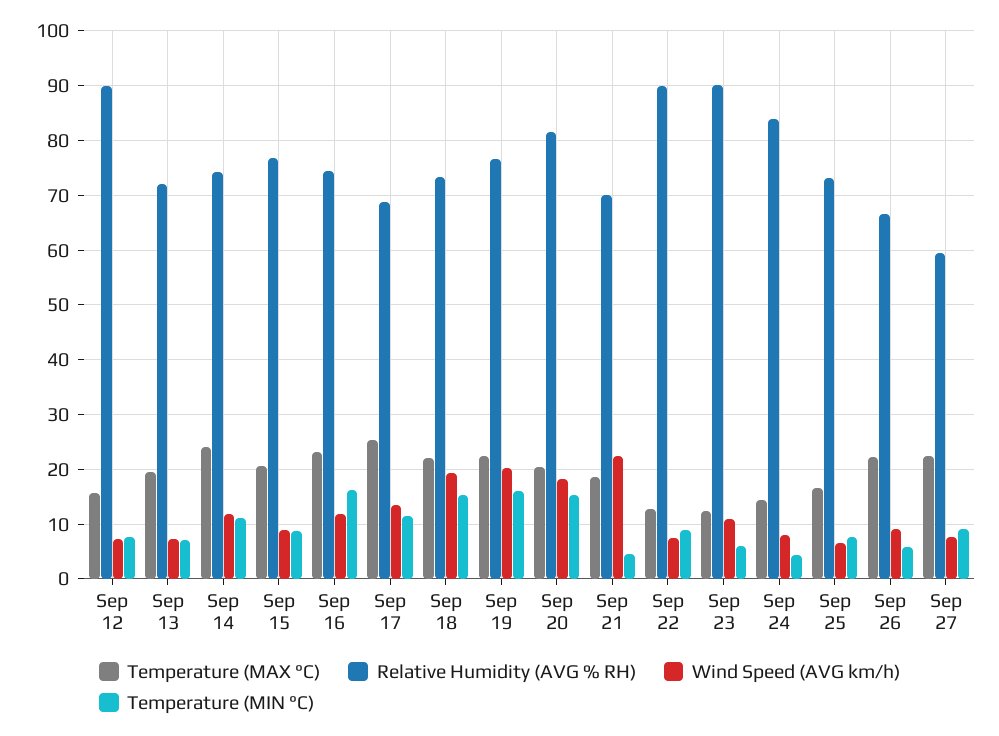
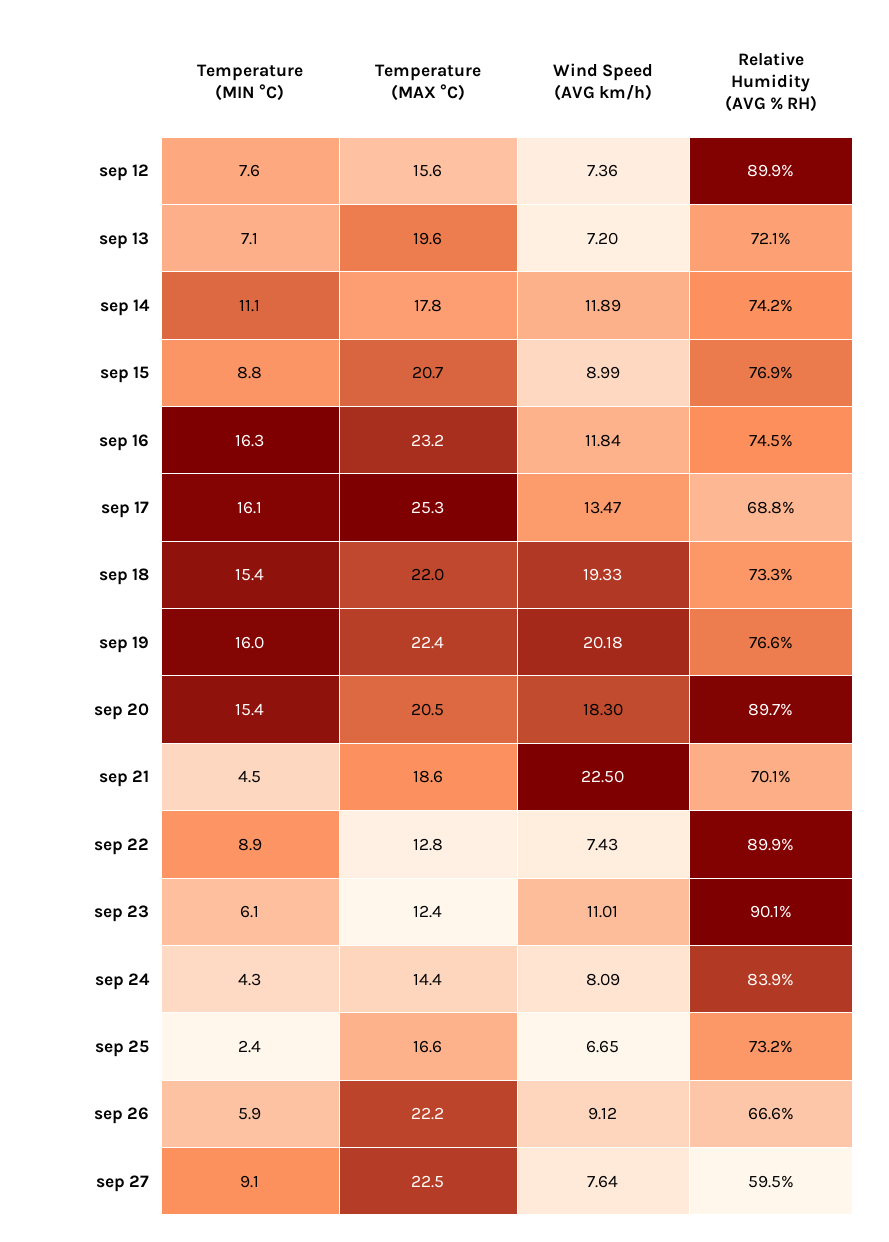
  {
    "Temperature (MAX °C)": {
      "Sep 12": 15.6,
      "Sep 13": 19.6,
-     "Sep 14": 24,
+     "Sep 14": 17.8,
      "Sep 15": 20.7,
      "Sep 16": 23.2,
      "Sep 17": 25.3,
      "Sep 18": 22,
      "Sep 19": 22.4,
      "Sep 20": 20.5,
      "Sep 21": 18.6,
      "Sep 22": 12.8,
      "Sep 23": 12.4,
      "Sep 24": 14.4,
      "Sep 25": 16.6,
      "Sep 26": 22.2,
      "Sep 27": 22.5
    },
    "Relative Humidity (AVG % RH)": {
      "Sep 12": 89.9,
      "Sep 13": 72.1,
      "Sep 14": 74.2,
      "Sep 15": 76.9,
      "Sep 16": 74.5,
      "Sep 17": 68.8,
      "Sep 18": 73.3,
      "Sep 19": 76.6,
-     "Sep 20": 82,
+     "Sep 20": 89.7,
      "Sep 21": 70.1,
      "Sep 22": 89.9,
      "Sep 23": 90.1,
      "Sep 24": 83.9,
      "Sep 25": 73.2,
      "Sep 26": 66.6,
      "Sep 27": 59.5
    },
    "Wind Speed (AVG km/h)": {
      "Sep 12": 7.36,
      "Sep 13": 7.2,
      "Sep 14": 11.89,
      "Sep 15": 8.99,
      "Sep 16": 11.84,
      "Sep 17": 13.47,
      "Sep 18": 19.33,
      "Sep 19": 20.18,
      "Sep 20": 18.3,
      "Sep 21": 22.5,
      "Sep 22": 7.43,
      "Sep 23": 11.01,
      "Sep 24": 8.09,
      "Sep 25": 6.65,
      "Sep 26": 9.12,
      "Sep 27": 7.64
    },
    "Temperature (MIN °C)": {
      "Sep 12": 7.6,
      "Sep 13": 7.1,
      "Sep 14": 11.1,
      "Sep 15": 8.8,
      "Sep 16": 16.3,
-     "Sep 17": 12,
+     "Sep 17": 16.1,
      "Sep 18": 15.4,
      "Sep 19": 16,
      "Sep 20": 15.4,
      "Sep 21": 4.5,
      "Sep 22": 8.9,
      "Sep 23": 6.1,
      "Sep 24": 4.3,
-     "Sep 25": 8,
+     "Sep 25": 2.4,
      "Sep 26": 5.9,
      "Sep 27": 9.1
    }
  }

